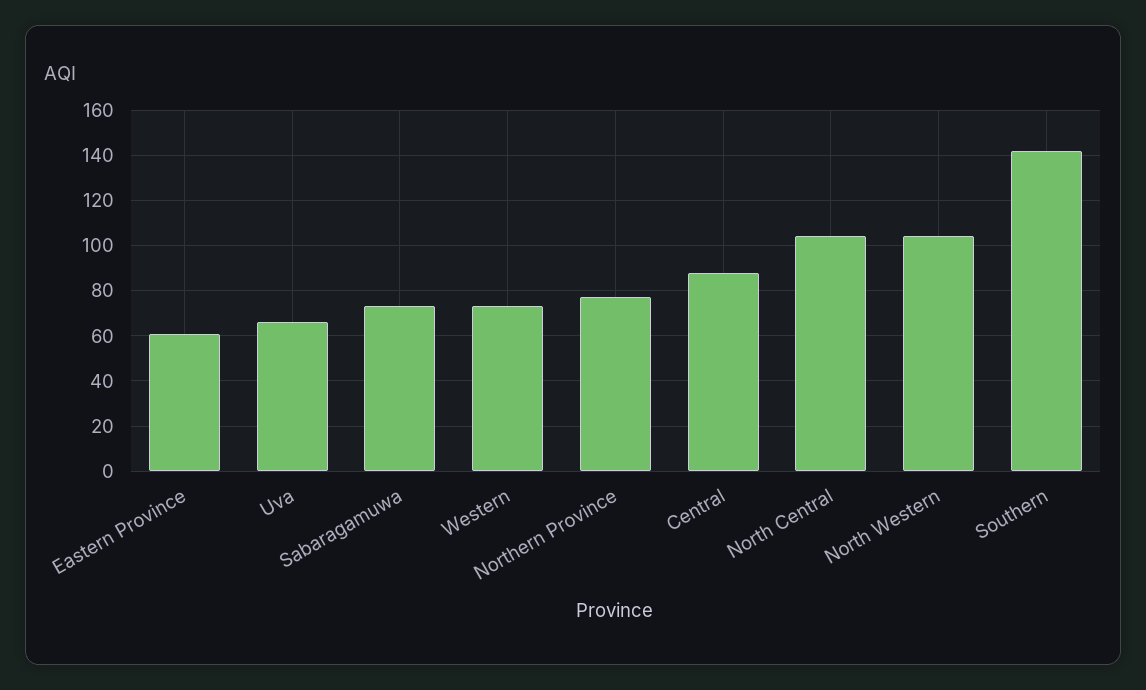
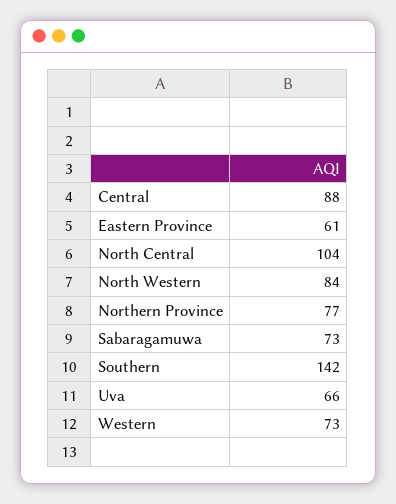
  {
    "Eastern Province": 61,
    "Uva": 66,
    "Sabaragamuwa": 73,
    "Western": 73,
    "Northern Province": 77,
    "Central": 88,
    "North Central": 104,
-   "North Western": 105,
+   "North Western": 84,
    "Southern": 142
  }

